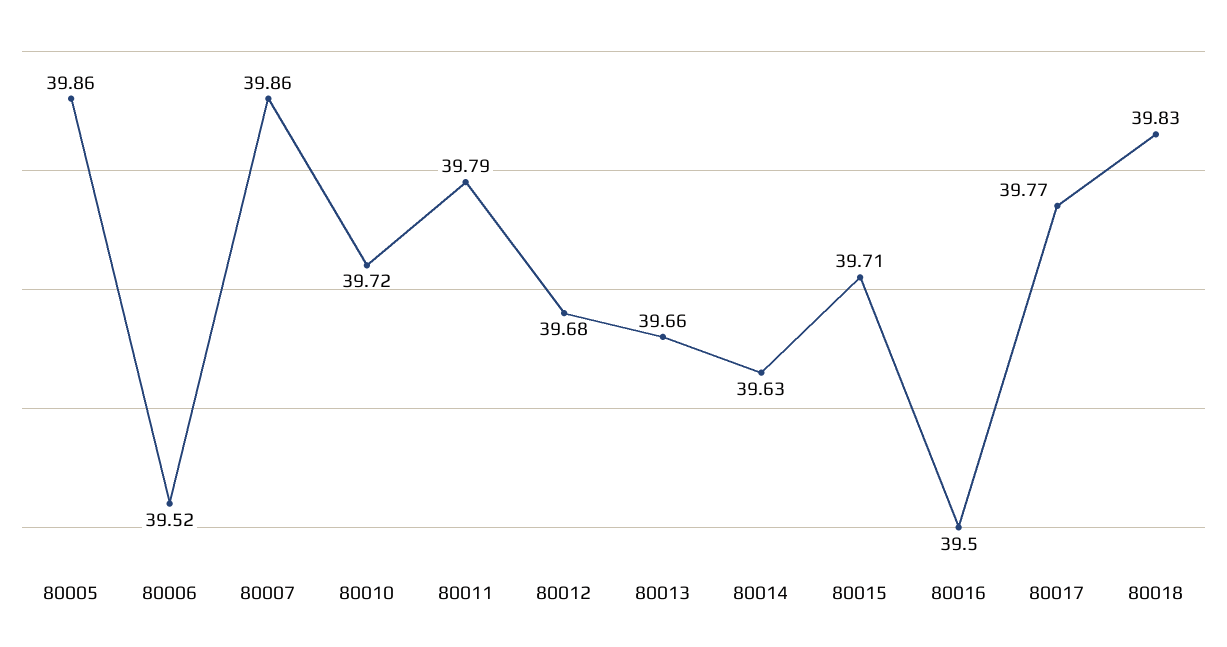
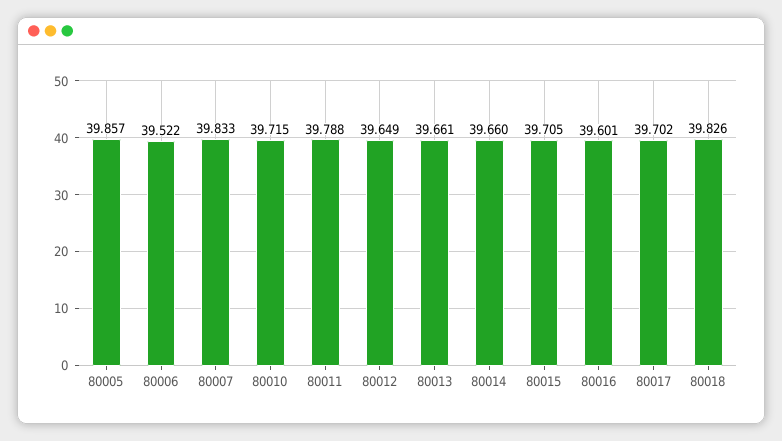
  {
    "80005": 39.857,
    "80006": 39.522,
-   "80007": 39.86,
+   "80007": 39.833,
    "80010": 39.715,
    "80011": 39.788,
-   "80012": 39.68,
+   "80012": 39.649,
    "80013": 39.661,
-   "80014": 39.63,
+   "80014": 39.66,
    "80015": 39.705,
-   "80016": 39.5,
+   "80016": 39.601,
-   "80017": 39.77,
+   "80017": 39.702,
    "80018": 39.826
  }

